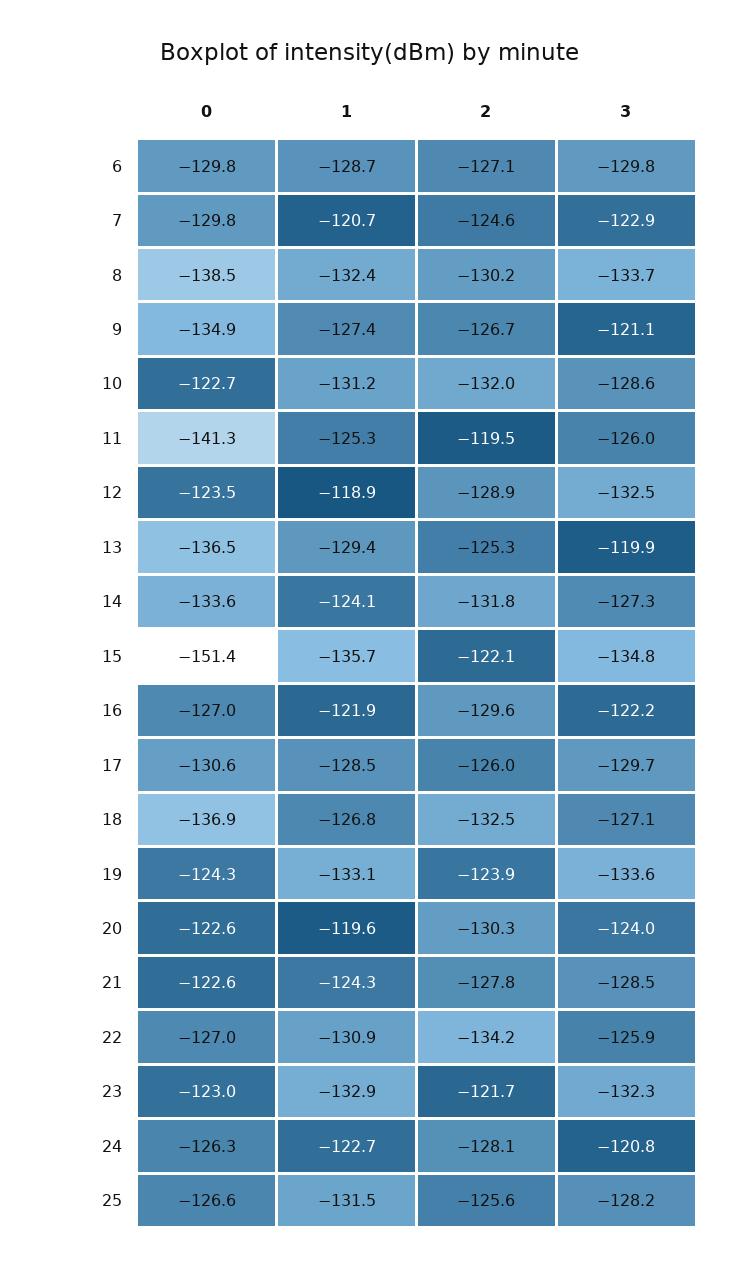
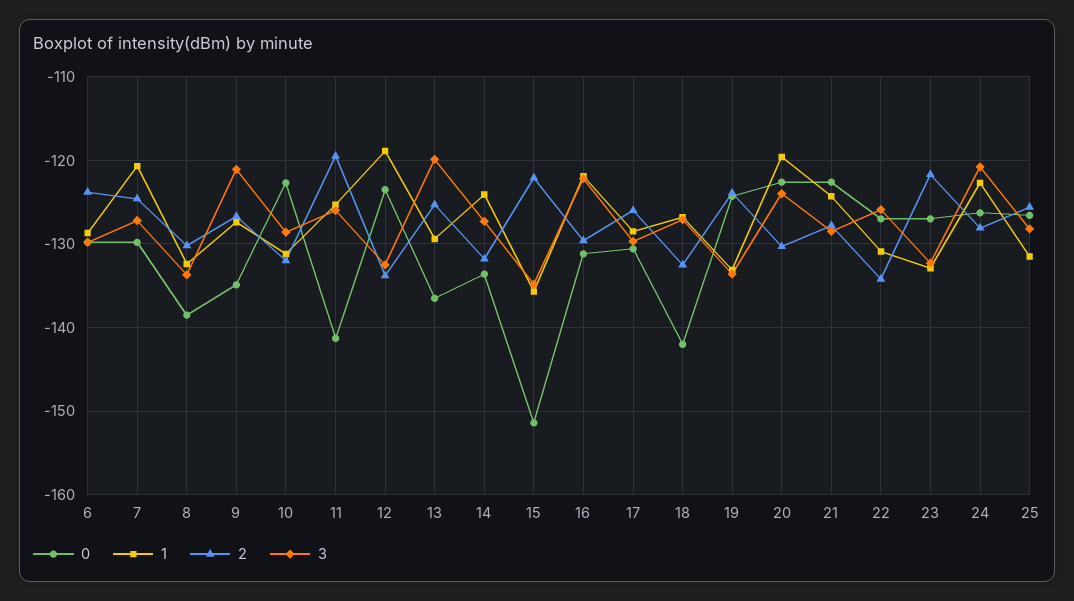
  {
    "0": {
      "6": -129.8,
      "7": -129.8,
      "8": -138.5,
      "9": -134.9,
      "10": -122.7,
      "11": -141.3,
      "12": -123.5,
      "13": -136.5,
      "14": -133.6,
      "15": -151.4,
-     "16": -127,
+     "16": -131,
      "17": -130.6,
-     "18": -136.9,
+     "18": -142,
      "19": -124.3,
      "20": -122.6,
      "21": -122.6,
      "22": -127,
-     "23": -123,
+     "23": -127,
      "24": -126.3,
      "25": -126.6
    },
    "1": {
      "6": -128.7,
      "7": -120.7,
      "8": -132.4,
      "9": -127.4,
      "10": -131.2,
      "11": -125.3,
      "12": -118.9,
      "13": -129.4,
      "14": -124.1,
      "15": -135.7,
      "16": -121.9,
      "17": -128.5,
      "18": -126.8,
      "19": -133.1,
      "20": -119.6,
      "21": -124.3,
      "22": -130.9,
      "23": -132.9,
      "24": -122.7,
      "25": -131.5
    },
    "2": {
-     "6": -127.1,
+     "6": -124,
      "7": -124.6,
      "8": -130.2,
      "9": -126.7,
      "10": -132,
      "11": -119.5,
-     "12": -128.9,
+     "12": -134,
      "13": -125.3,
      "14": -131.8,
      "15": -122.1,
      "16": -129.6,
      "17": -126,
      "18": -132.5,
      "19": -123.9,
      "20": -130.3,
      "21": -127.8,
      "22": -134.2,
      "23": -121.7,
      "24": -128.1,
      "25": -125.6
    },
    "3": {
      "6": -129.8,
-     "7": -122.9,
+     "7": -127,
      "8": -133.7,
      "9": -121.1,
      "10": -128.6,
      "11": -126,
      "12": -132.5,
      "13": -119.9,
      "14": -127.3,
      "15": -134.8,
      "16": -122.2,
      "17": -129.7,
      "18": -127.1,
      "19": -133.6,
      "20": -124,
      "21": -128.5,
      "22": -125.9,
      "23": -132.3,
      "24": -120.8,
      "25": -128.2
    }
  }

